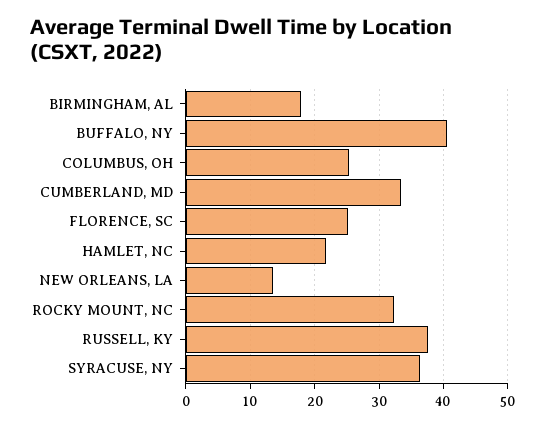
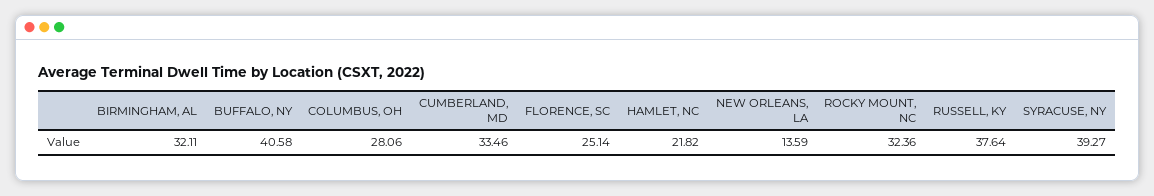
  {
-   "BIRMINGHAM, AL": 18,
+   "BIRMINGHAM, AL": 32.11,
    "BUFFALO, NY": 40.58,
-   "COLUMBUS, OH": 25,
+   "COLUMBUS, OH": 28.06,
    "CUMBERLAND, MD": 33.46,
    "FLORENCE, SC": 25.14,
    "HAMLET, NC": 21.82,
    "NEW ORLEANS, LA": 13.59,
    "ROCKY MOUNT, NC": 32.36,
    "RUSSELL, KY": 37.64,
-   "SYRACUSE, NY": 36
+   "SYRACUSE, NY": 39.27
  }

